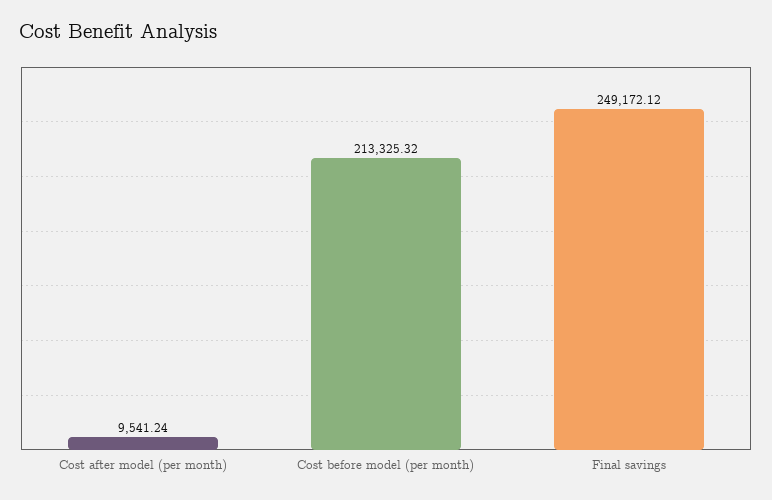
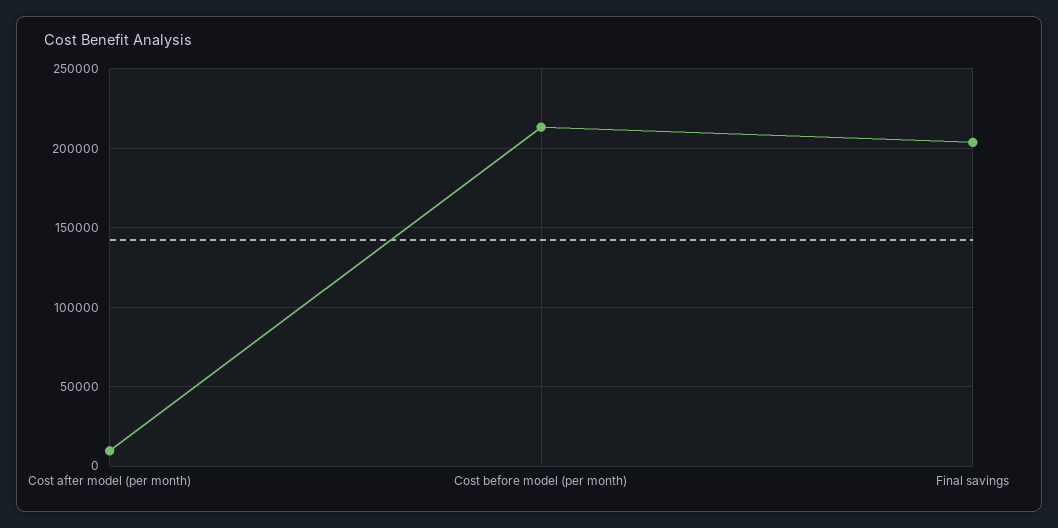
  {
    "Cost after model (per month)": 9541.24,
    "Cost before model (per month)": 213325.32,
-   "Final savings": 249172.12
+   "Final savings": 205000
  }

